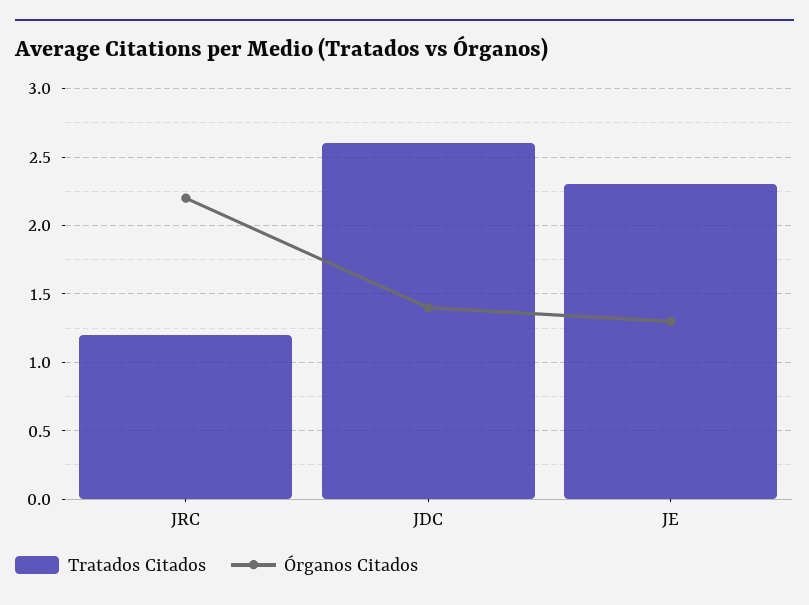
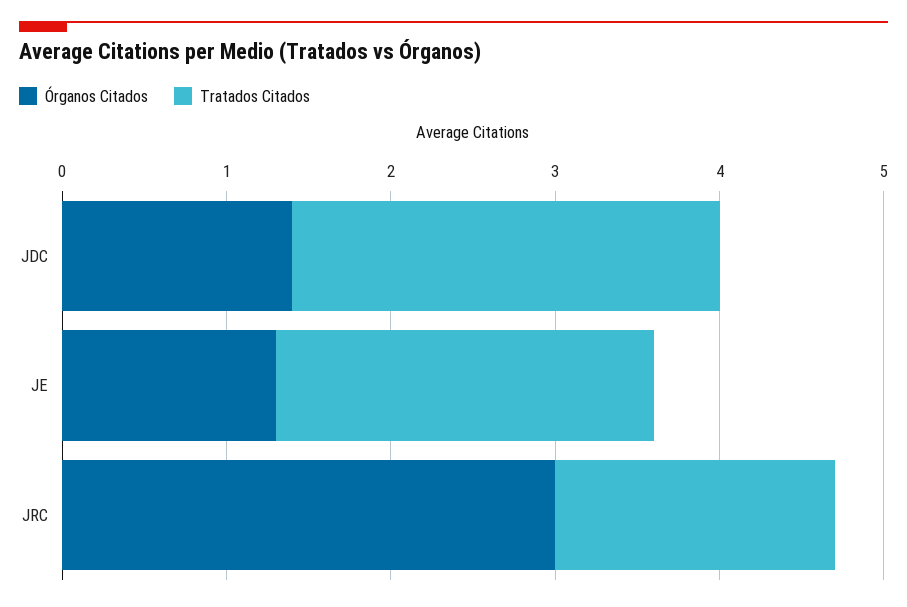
  {
    "Tratados Citados": {
-     "JRC": 1.2,
+     "JRC": 1.7,
      "JDC": 2.6,
      "JE": 2.3
    },
    "Órganos Citados": {
-     "JRC": 2.2,
+     "JRC": 3,
      "JDC": 1.4,
      "JE": 1.3
    }
  }

